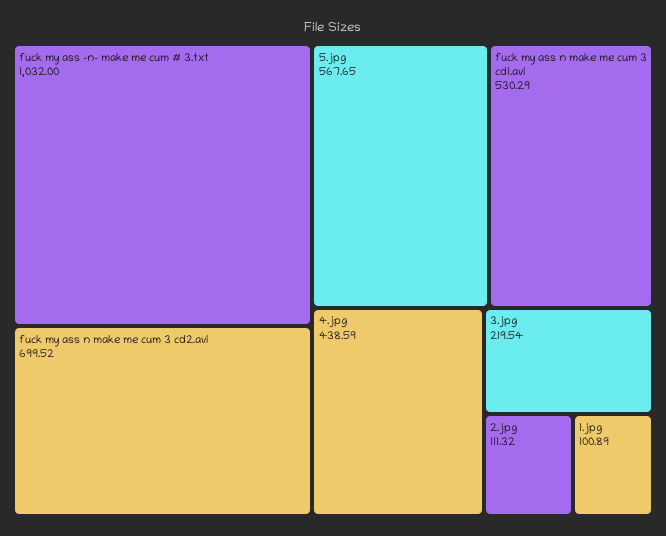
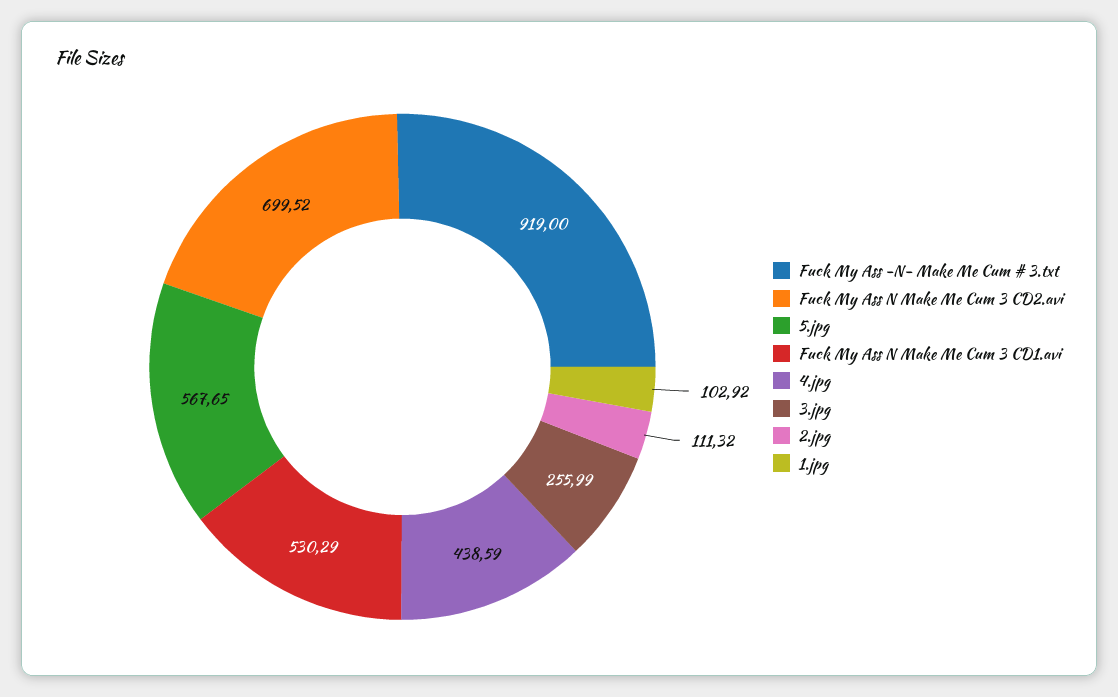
  {
-   "fuck my ass -n- make me cum # 3.txt": 1032,
+   "fuck my ass -n- make me cum # 3.txt": 919,
    "fuck my ass n make me cum 3 cd2.avi": 699.52,
    "5.jpg": 567.65,
    "fuck my ass n make me cum 3 cd1.avi": 530.29,
    "4.jpg": 438.59,
-   "3.jpg": 219.54,
+   "3.jpg": 255.99,
    "2.jpg": 111.32,
-   "1.jpg": 100.89
+   "1.jpg": 102.92
  }

